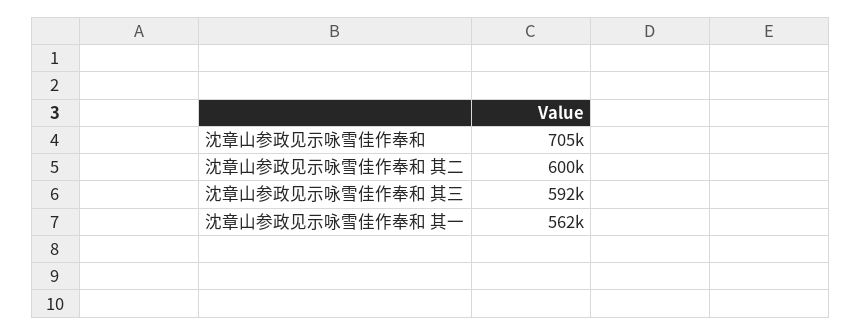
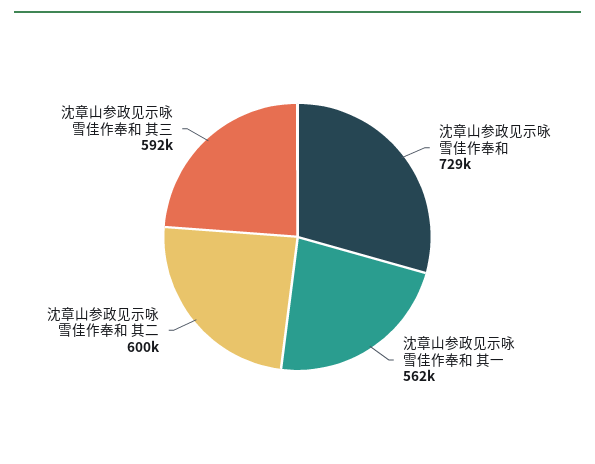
  {
-   "沈章山参政见示咏雪佳作奉和": 705000,
+   "沈章山参政见示咏雪佳作奉和": 729000,
    "沈章山参政见示咏雪佳作奉和 其二": 600000,
    "沈章山参政见示咏雪佳作奉和 其三": 592000,
    "沈章山参政见示咏雪佳作奉和 其一": 562000
  }

